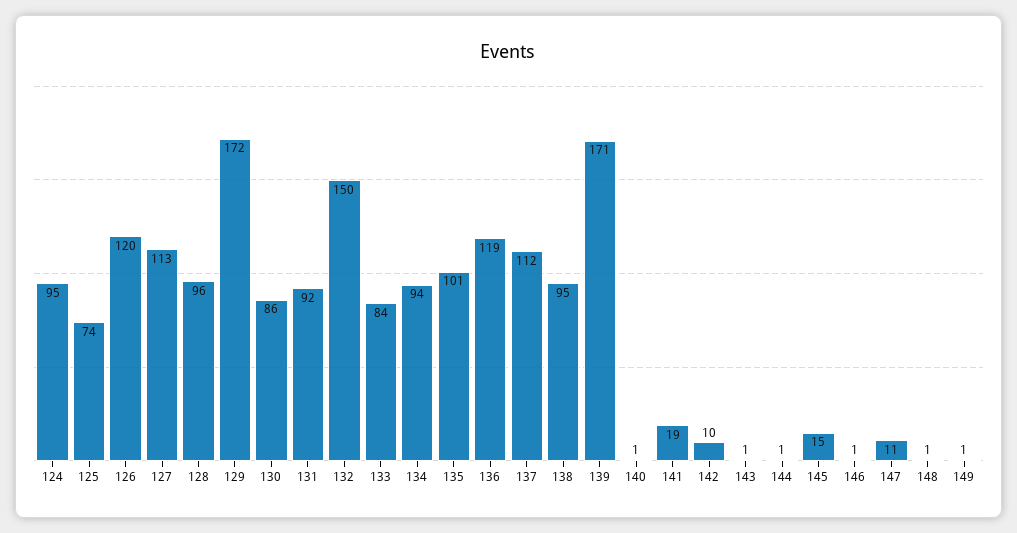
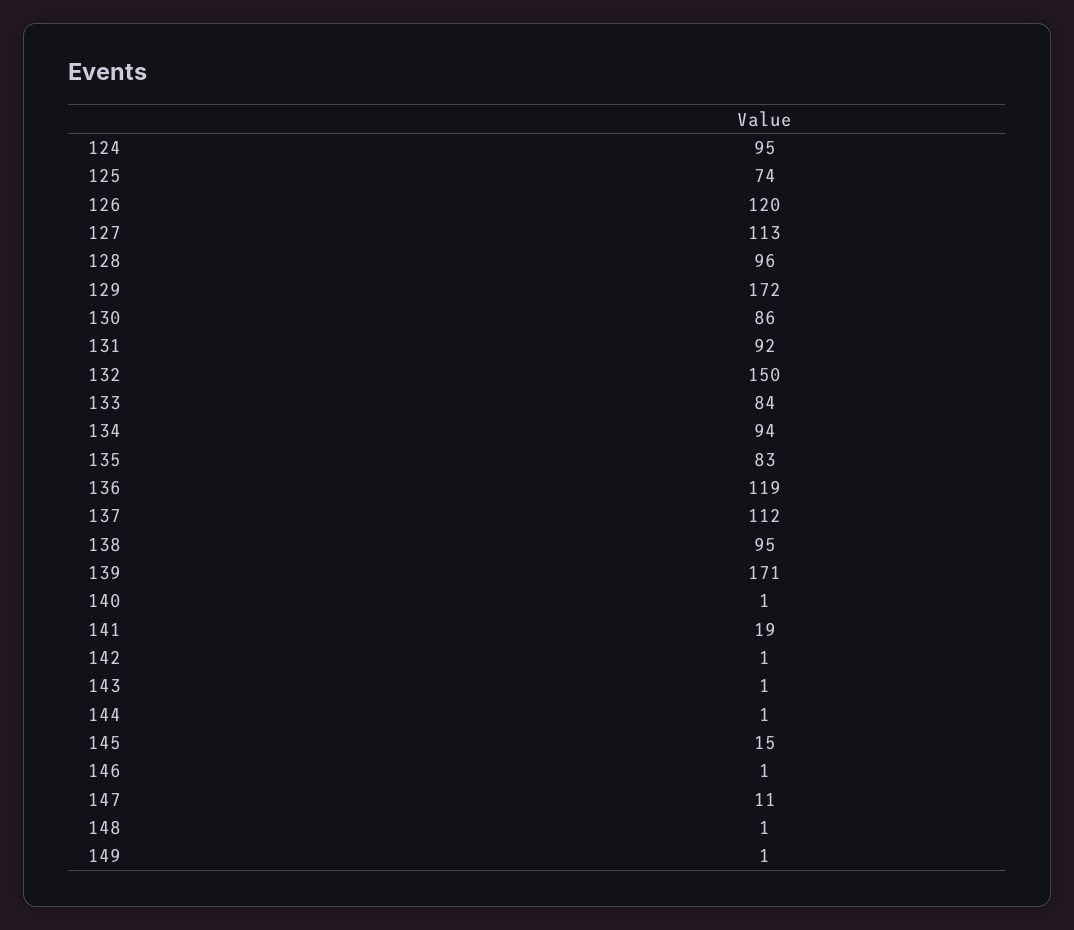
  {
    "124": 95,
    "125": 74,
    "126": 120,
    "127": 113,
    "128": 96,
    "129": 172,
    "130": 86,
    "131": 92,
    "132": 150,
    "133": 84,
    "134": 94,
-   "135": 101,
+   "135": 83,
    "136": 119,
    "137": 112,
    "138": 95,
    "139": 171,
    "140": 1,
    "141": 19,
-   "142": 10,
+   "142": 1,
    "143": 1,
    "144": 1,
    "145": 15,
    "146": 1,
    "147": 11,
    "148": 1,
    "149": 1
  }

